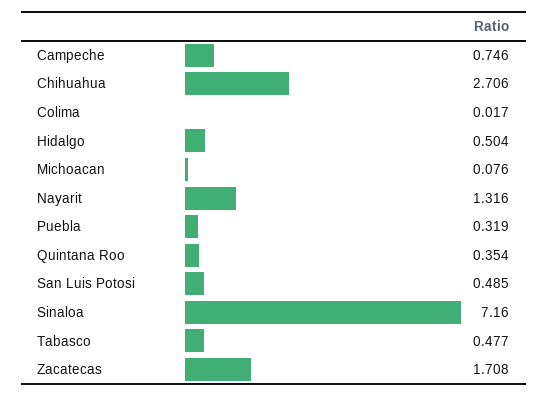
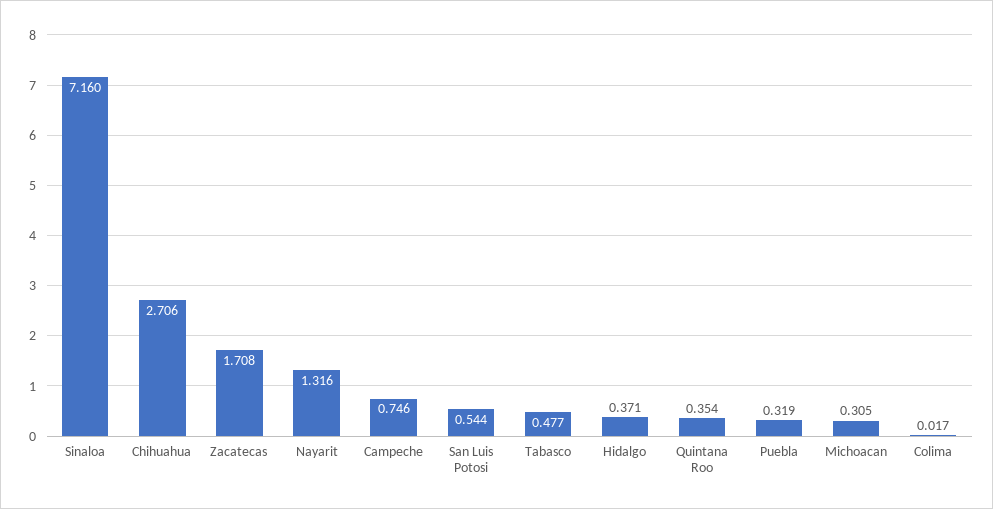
  {
    "Campeche": 0.746,
    "Chihuahua": 2.706,
    "Colima": 0.017,
-   "Hidalgo": 0.504,
+   "Hidalgo": 0.371,
-   "Michoacan": 0.076,
+   "Michoacan": 0.305,
    "Nayarit": 1.316,
    "Puebla": 0.319,
    "Quintana Roo": 0.354,
-   "San Luis Potosi": 0.485,
+   "San Luis Potosi": 0.544,
    "Sinaloa": 7.16,
    "Tabasco": 0.477,
    "Zacatecas": 1.708
  }

